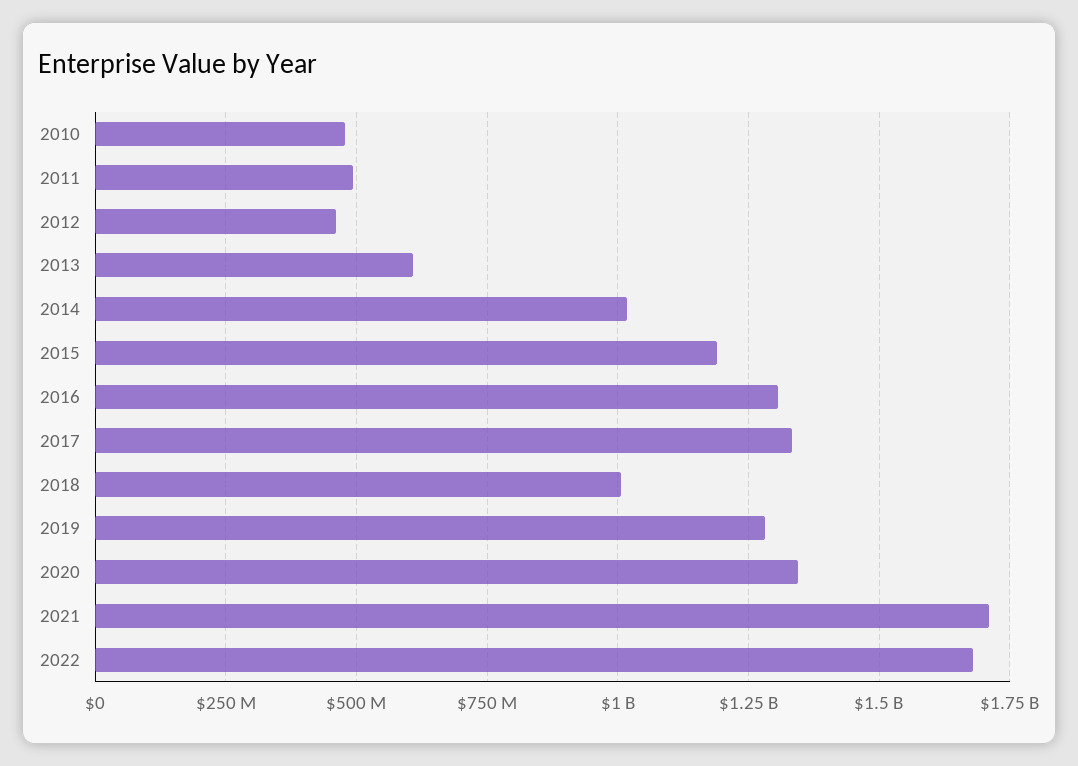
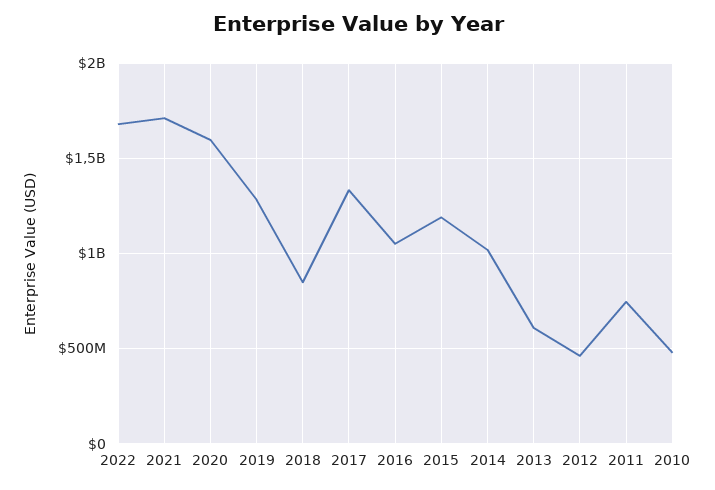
  {
    "2010": 475000000,
-   "2011": 500000000,
+   "2011": 750000000,
    "2012": 450000000,
    "2013": 600000000,
    "2014": 1025000000,
    "2015": 1200000000,
-   "2016": 1300000000,
+   "2016": 1050000000,
    "2017": 1325000000,
-   "2018": 1000000000,
+   "2018": 850000000,
    "2019": 1275000000,
-   "2020": 1350000000,
+   "2020": 1600000000,
    "2021": 1700000000,
    "2022": 1675000000
  }

